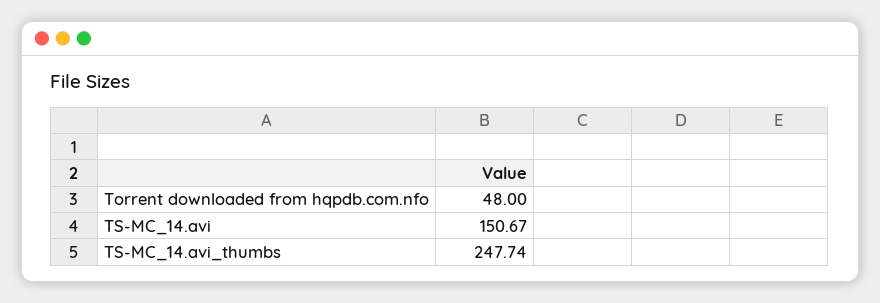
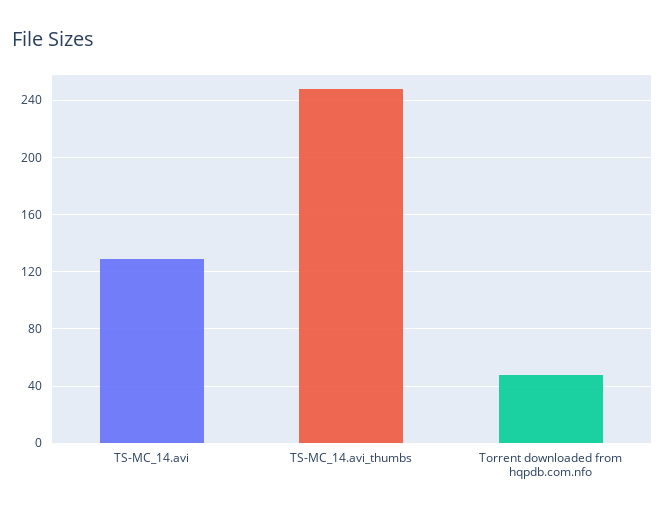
  {
    "Torrent downloaded from hqpdb.com.nfo": 48,
-   "TS-MC_14.avi": 150.67,
+   "TS-MC_14.avi": 130,
    "TS-MC_14.avi_thumbs": 247.74
  }

